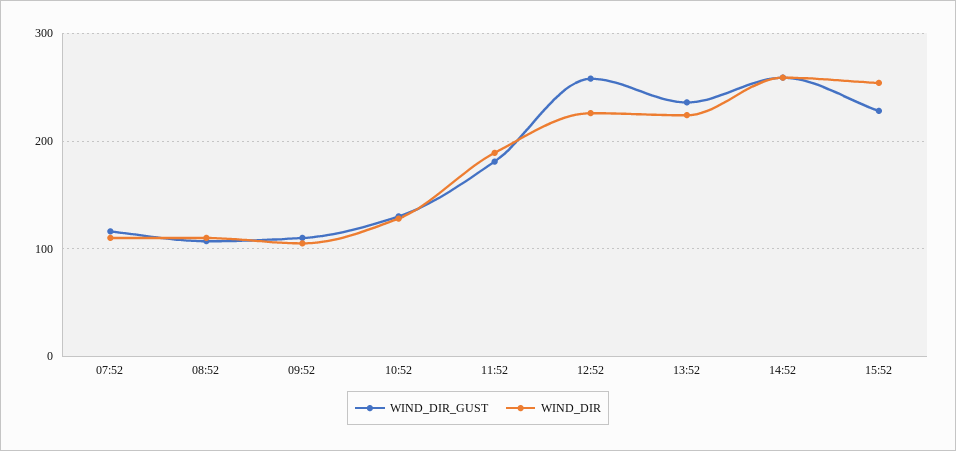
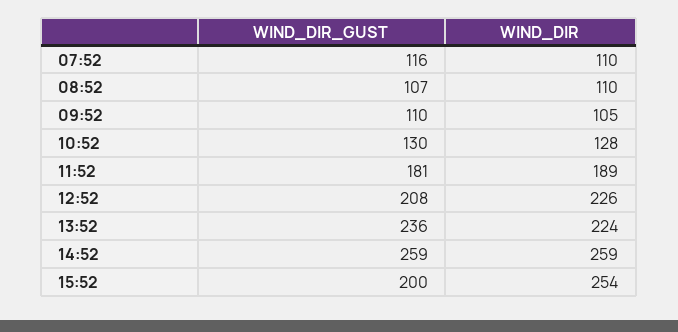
  {
    "WIND_DIR_GUST": {
      "07:52": 116,
      "08:52": 107,
      "09:52": 110,
      "10:52": 130,
      "11:52": 181,
-     "12:52": 260,
+     "12:52": 208,
      "13:52": 236,
      "14:52": 259,
-     "15:52": 230
+     "15:52": 200
    },
    "WIND_DIR": {
      "07:52": 110,
      "08:52": 110,
      "09:52": 105,
      "10:52": 128,
      "11:52": 189,
      "12:52": 226,
      "13:52": 224,
      "14:52": 259,
      "15:52": 254
    }
  }

